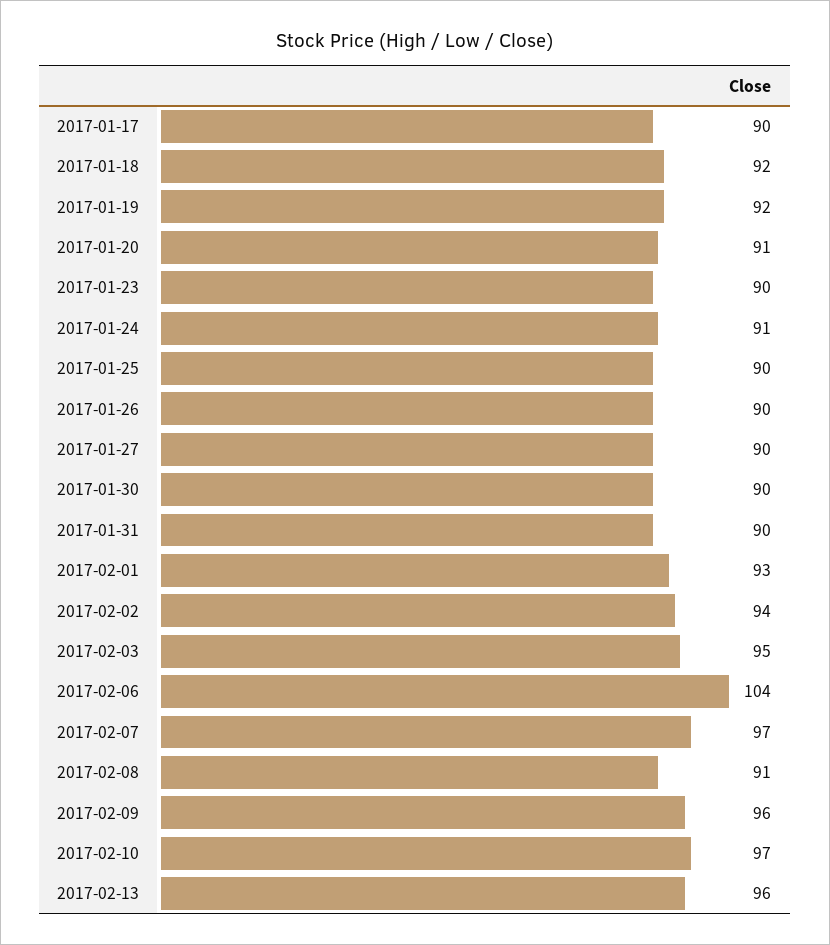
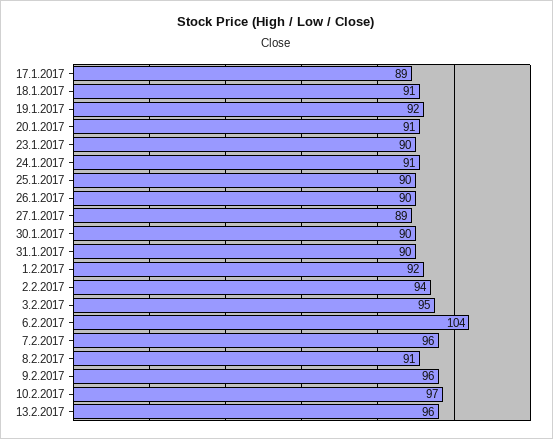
  {
-   "2017-01-17": 90,
+   "2017-01-17": 89,
-   "2017-01-18": 92,
+   "2017-01-18": 91,
    "2017-01-19": 92,
    "2017-01-20": 91,
    "2017-01-23": 90,
    "2017-01-24": 91,
    "2017-01-25": 90,
    "2017-01-26": 90,
-   "2017-01-27": 90,
+   "2017-01-27": 89,
    "2017-01-30": 90,
    "2017-01-31": 90,
-   "2017-02-01": 93,
+   "2017-02-01": 92,
    "2017-02-02": 94,
    "2017-02-03": 95,
    "2017-02-06": 104,
-   "2017-02-07": 97,
+   "2017-02-07": 96,
    "2017-02-08": 91,
    "2017-02-09": 96,
    "2017-02-10": 97,
    "2017-02-13": 96
  }

